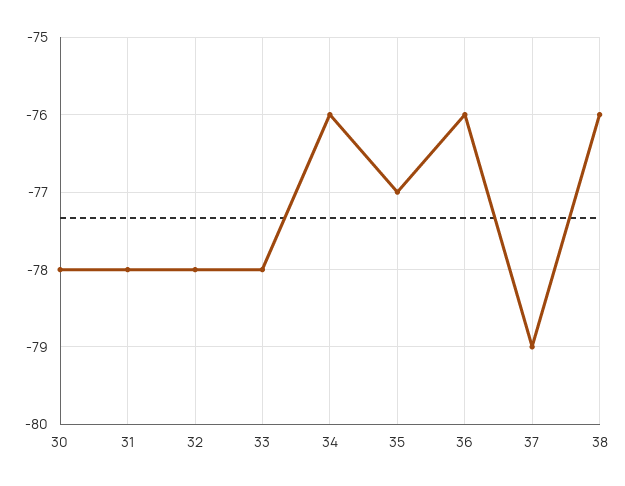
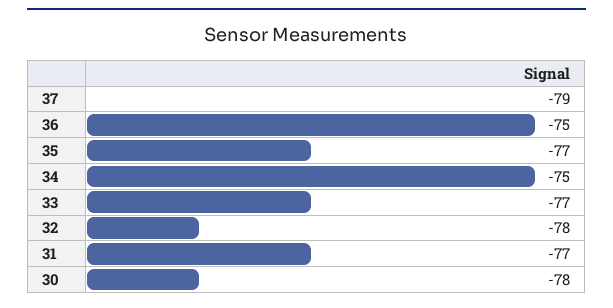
  {
    "30": -78,
-   "31": -78,
+   "31": -77,
    "32": -78,
-   "33": -78,
+   "33": -77,
-   "34": -76,
+   "34": -75,
    "35": -77,
-   "36": -76,
+   "36": -75,
-   "37": -79,
+   "37": -79
-   "38": -76
  }

